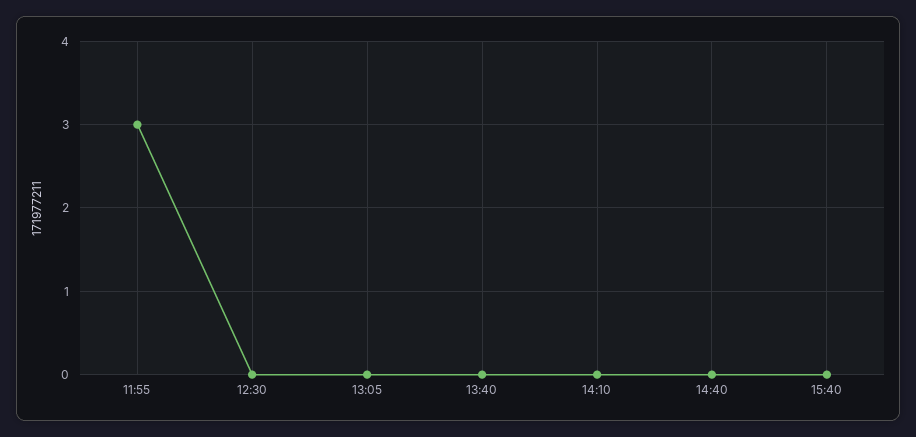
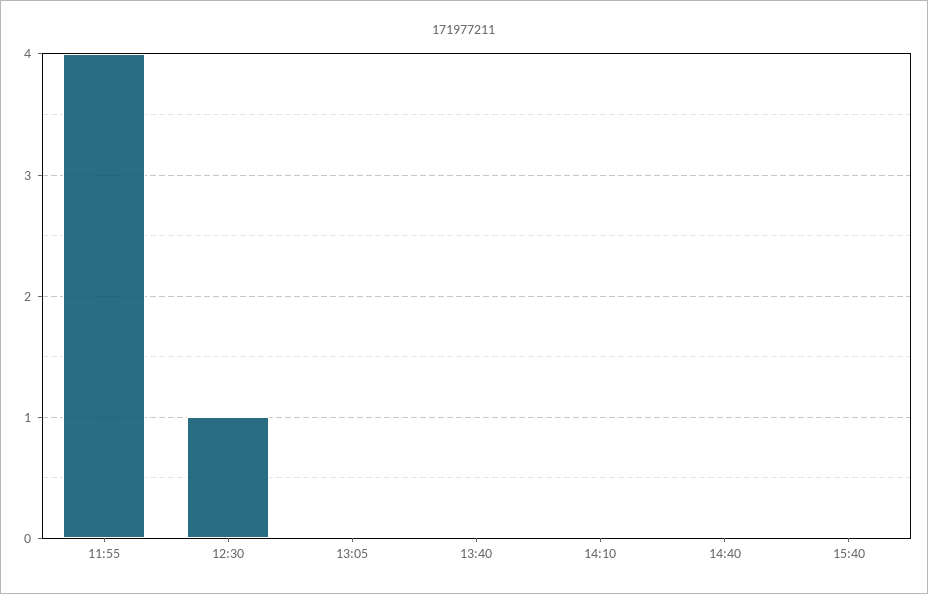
  {
-   "11:55": 3,
+   "11:55": 4,
-   "12:30": 0,
+   "12:30": 1,
    "13:05": 0,
    "13:40": 0,
    "14:10": 0,
    "14:40": 0,
    "15:40": 0
  }

